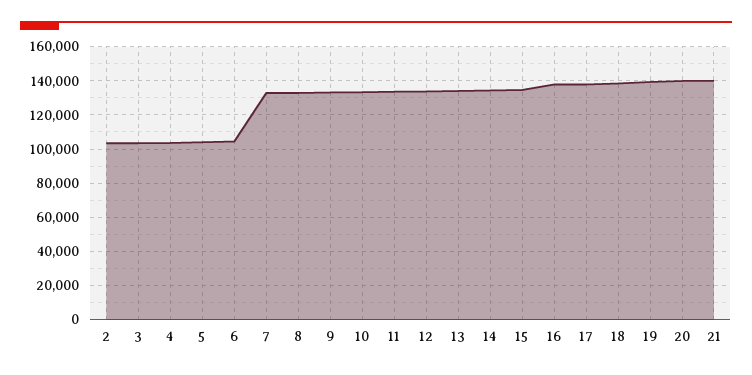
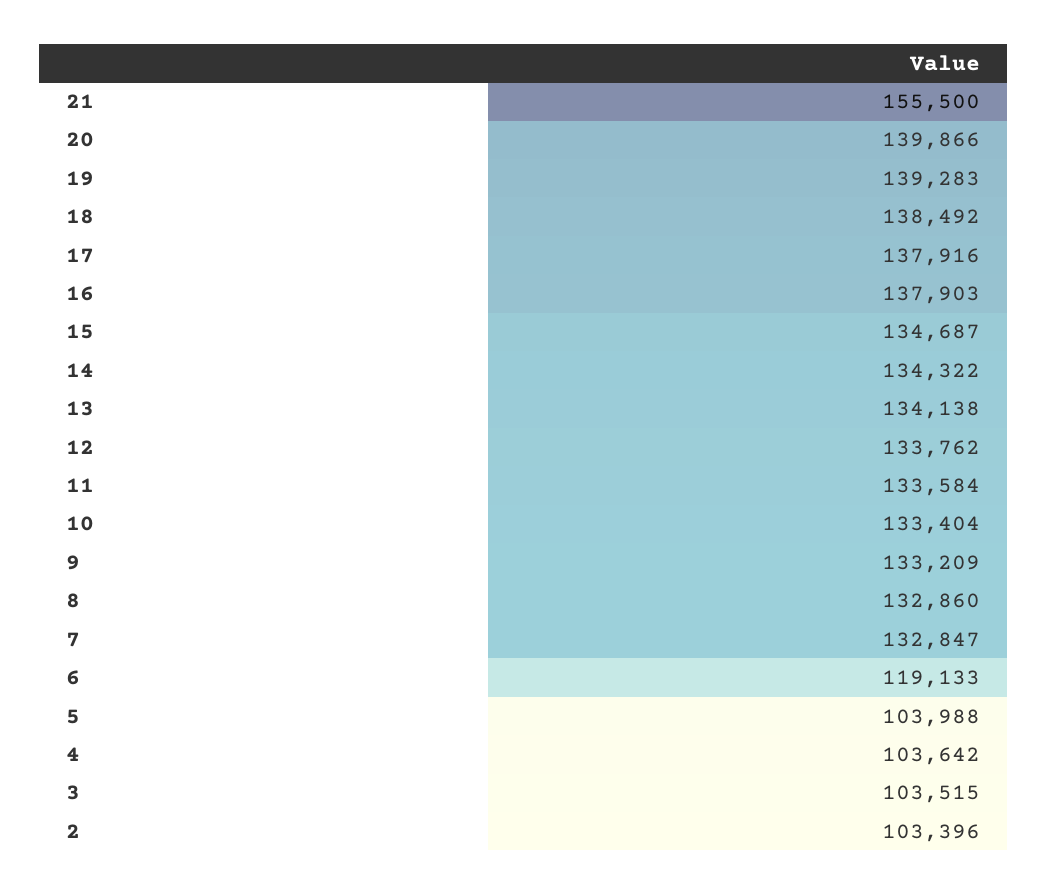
  {
    "2": 103396,
    "3": 103515,
    "4": 103642,
    "5": 103988,
-   "6": 105000,
+   "6": 119133,
    "7": 132847,
    "8": 132860,
    "9": 133209,
    "10": 133404,
    "11": 133584,
    "12": 133762,
    "13": 134138,
    "14": 134322,
    "15": 134687,
    "16": 137903,
    "17": 137916,
    "18": 138492,
    "19": 139283,
    "20": 139866,
-   "21": 140000
+   "21": 155500
  }

